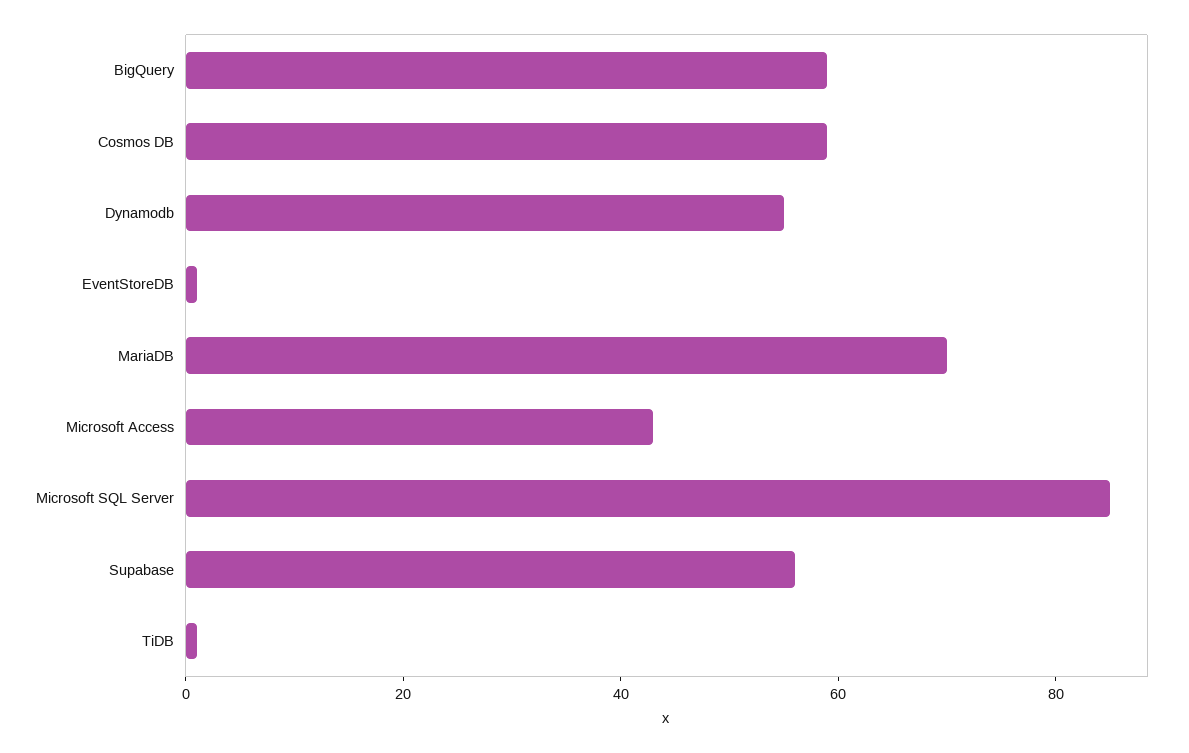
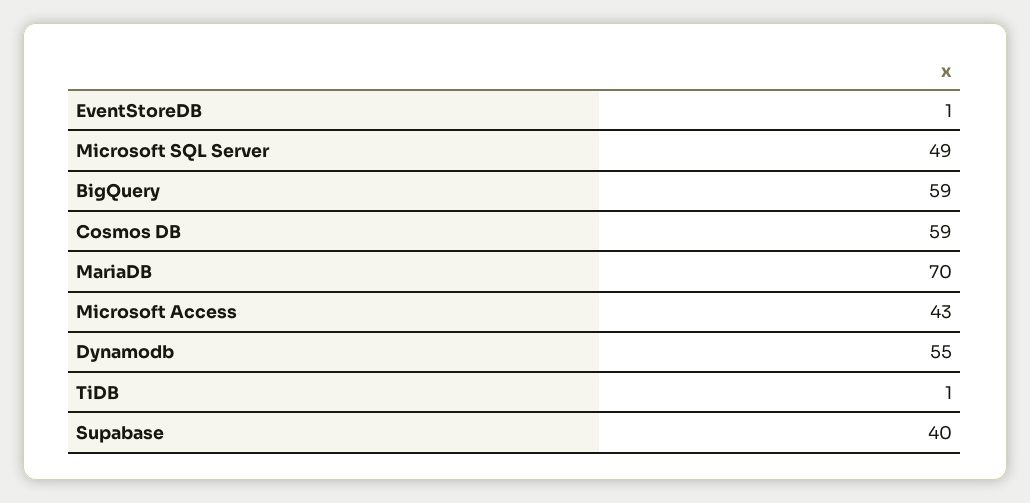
  {
    "BigQuery": 59,
    "Cosmos DB": 59,
    "Dynamodb": 55,
    "EventStoreDB": 1,
    "MariaDB": 70,
    "Microsoft Access": 43,
-   "Microsoft SQL Server": 85,
+   "Microsoft SQL Server": 49,
-   "Supabase": 55,
+   "Supabase": 40,
    "TiDB": 1
  }

